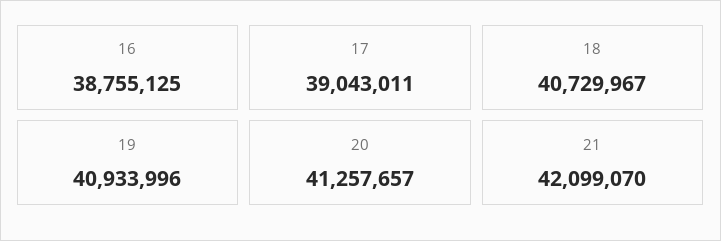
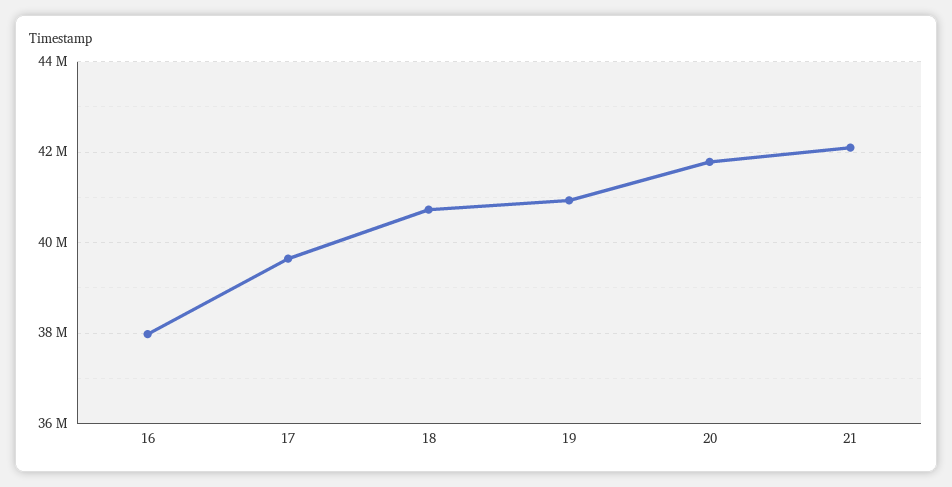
  {
-   "16": 38755125,
+   "16": 38000000,
-   "17": 39043011,
+   "17": 39600000,
    "18": 40729967,
    "19": 40933996,
-   "20": 41257657,
+   "20": 41800000,
    "21": 42099070
  }

